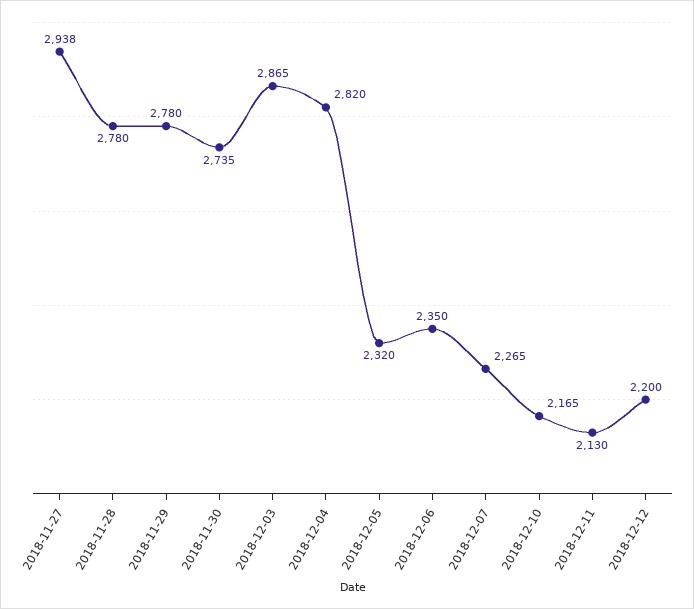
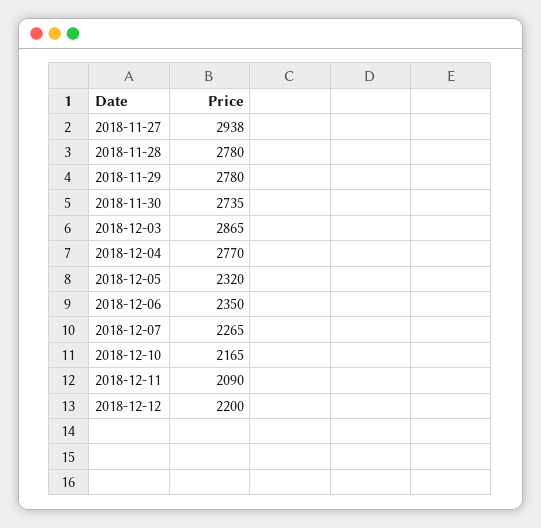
  {
    "2018-11-27": 2938,
    "2018-11-28": 2780,
    "2018-11-29": 2780,
    "2018-11-30": 2735,
    "2018-12-03": 2865,
-   "2018-12-04": 2820,
+   "2018-12-04": 2770,
    "2018-12-05": 2320,
    "2018-12-06": 2350,
    "2018-12-07": 2265,
    "2018-12-10": 2165,
-   "2018-12-11": 2130,
+   "2018-12-11": 2090,
    "2018-12-12": 2200
  }

